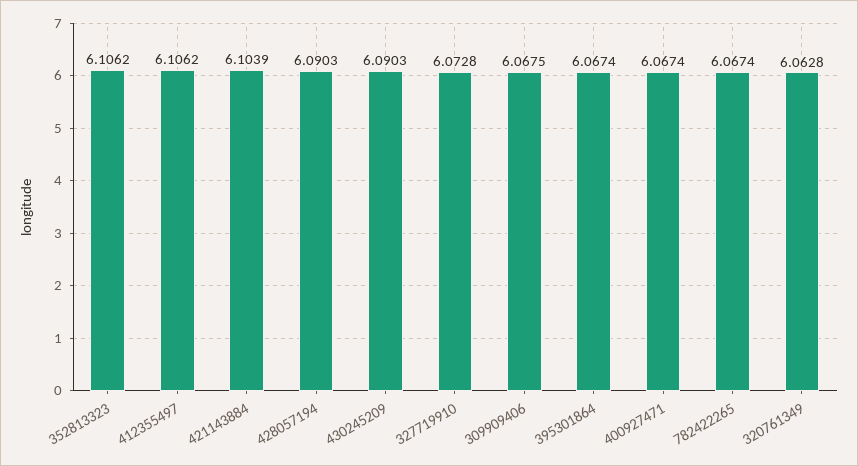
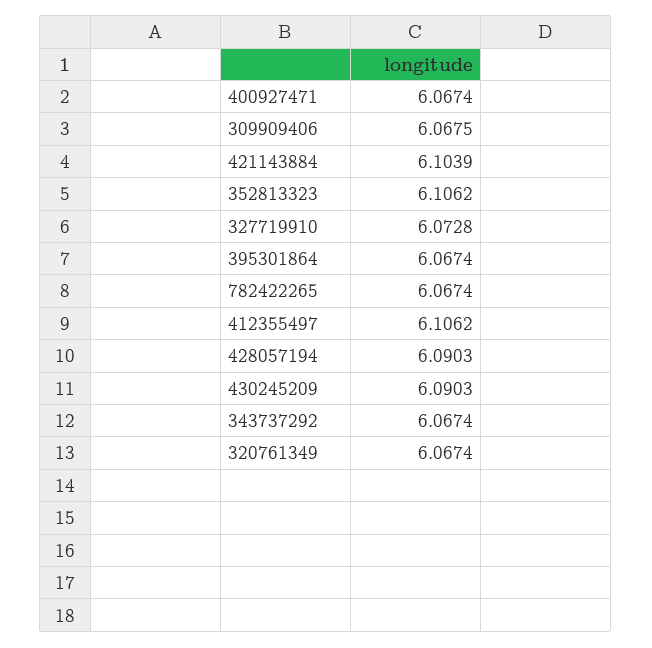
  {
    "352813323": 6.1062,
    "412355497": 6.1062,
    "421143884": 6.1039,
    "428057194": 6.0903,
    "430245209": 6.0903,
    "327719910": 6.0728,
    "309909406": 6.0675,
    "395301864": 6.0674,
    "400927471": 6.0674,
    "782422265": 6.0674,
-   "320761349": 6.0628
+   "320761349": 6.0674,
+   "343737292": 6.0674
  }

